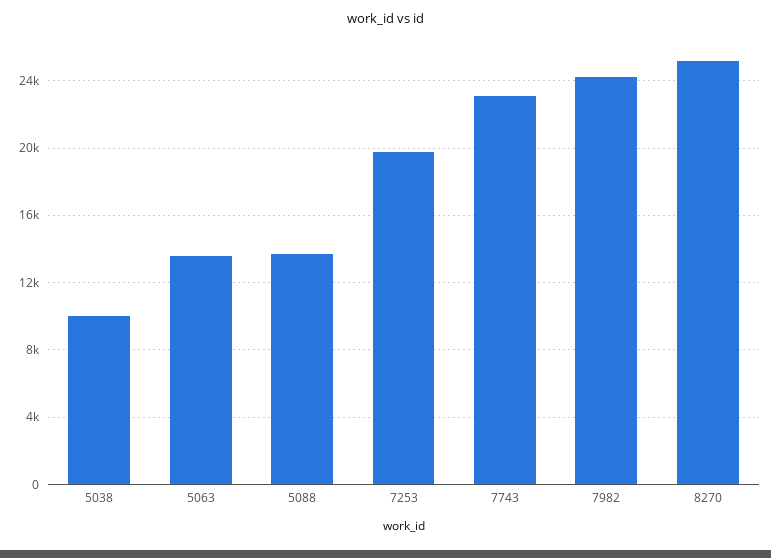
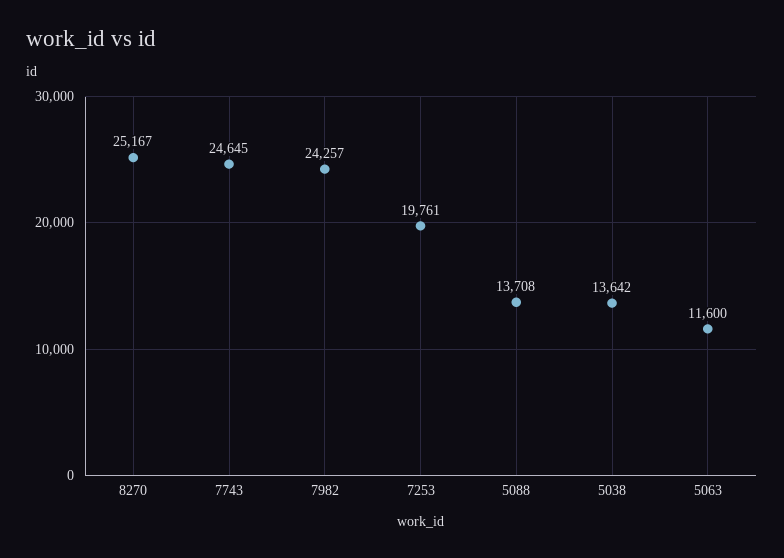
  {
-   "5038": 10000,
+   "5038": 13642,
-   "5063": 13500,
+   "5063": 11600,
    "5088": 13708,
    "7253": 19761,
-   "7743": 23000,
+   "7743": 24645,
    "7982": 24257,
    "8270": 25167
  }

